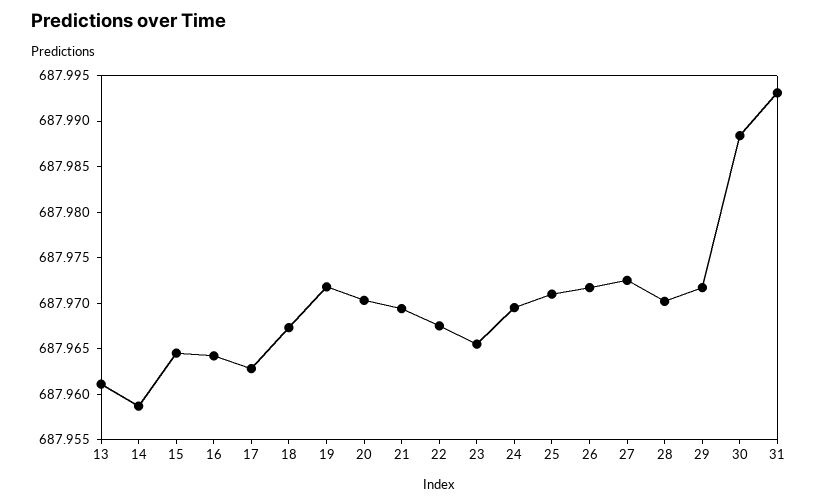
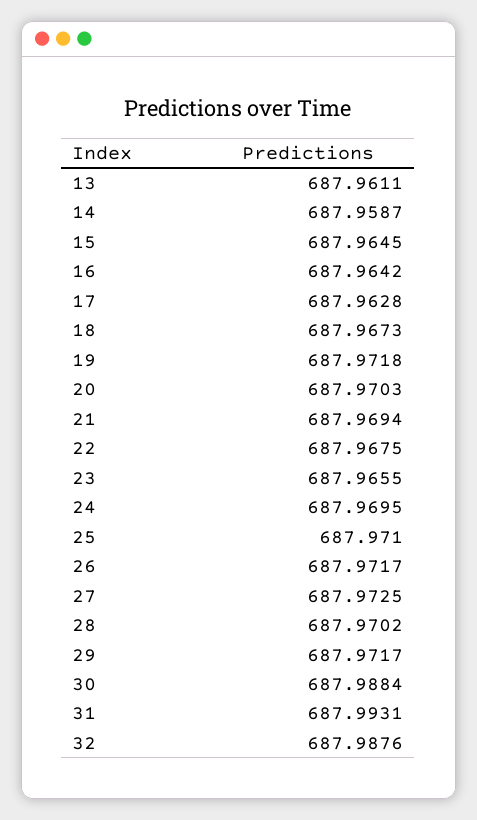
  {
    "13": 687.9611,
    "14": 687.9587,
    "15": 687.9645,
    "16": 687.9642,
    "17": 687.9628,
    "18": 687.9673,
    "19": 687.9718,
    "20": 687.9703,
    "21": 687.9694,
    "22": 687.9675,
    "23": 687.9655,
    "24": 687.9695,
    "25": 687.971,
    "26": 687.9717,
    "27": 687.9725,
    "28": 687.9702,
    "29": 687.9717,
    "30": 687.9884,
-   "31": 687.9931
+   "31": 687.9931,
+   "32": 687.9876
  }

